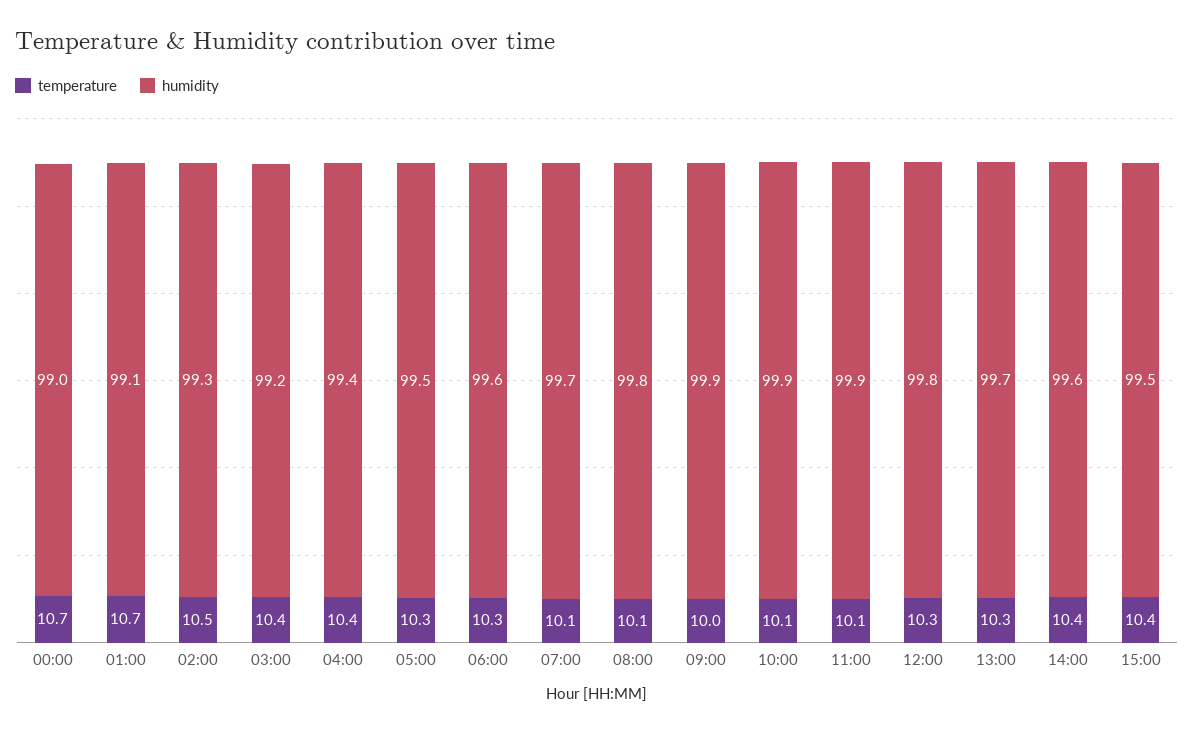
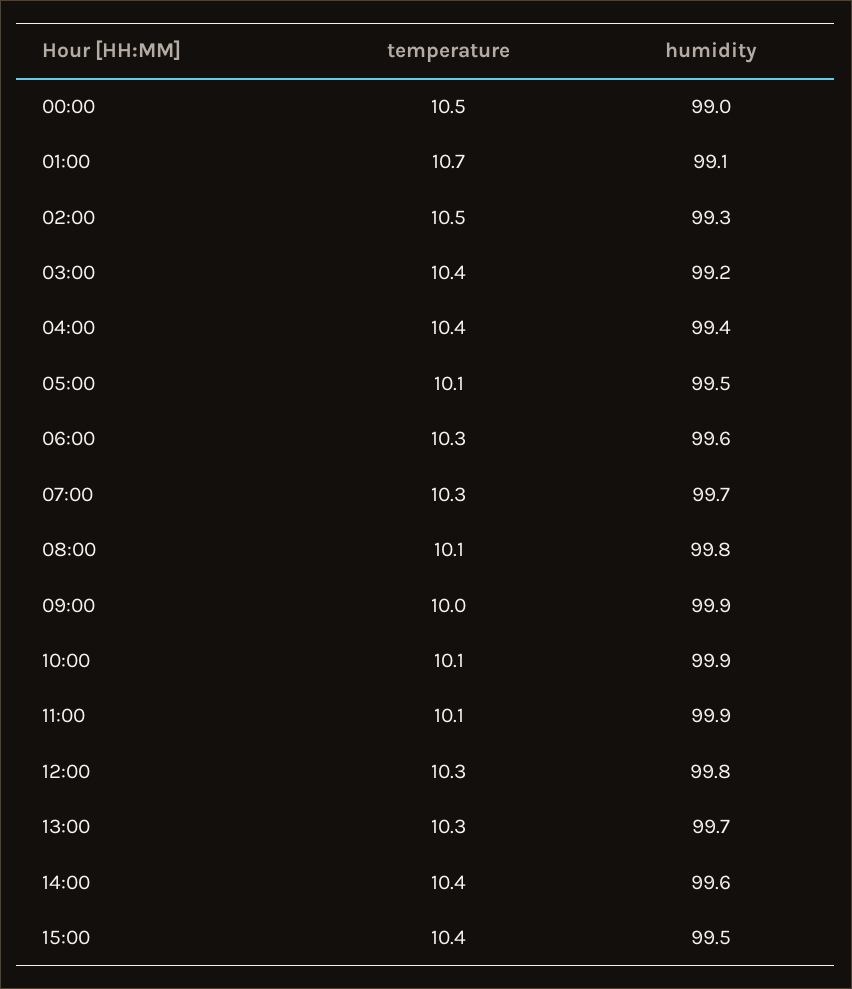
  {
    "temperature": {
-     "00:00": 10.7,
+     "00:00": 10.5,
      "01:00": 10.7,
      "02:00": 10.5,
      "03:00": 10.4,
      "04:00": 10.4,
-     "05:00": 10.3,
+     "05:00": 10.1,
      "06:00": 10.3,
-     "07:00": 10.1,
+     "07:00": 10.3,
      "08:00": 10.1,
      "09:00": 10,
      "10:00": 10.1,
      "11:00": 10.1,
      "12:00": 10.3,
      "13:00": 10.3,
      "14:00": 10.4,
      "15:00": 10.4
    },
    "humidity": {
      "00:00": 99,
      "01:00": 99.1,
      "02:00": 99.3,
      "03:00": 99.2,
      "04:00": 99.4,
      "05:00": 99.5,
      "06:00": 99.6,
      "07:00": 99.7,
      "08:00": 99.8,
      "09:00": 99.9,
      "10:00": 99.9,
      "11:00": 99.9,
      "12:00": 99.8,
      "13:00": 99.7,
      "14:00": 99.6,
      "15:00": 99.5
    }
  }

